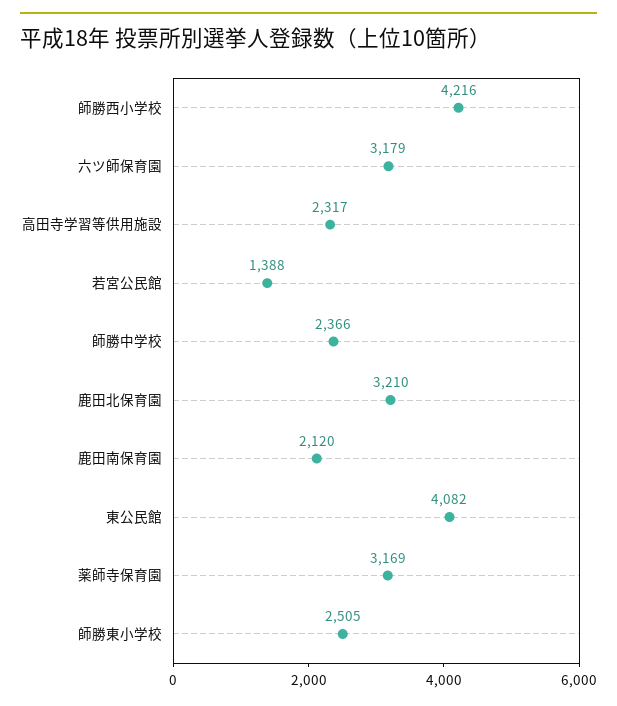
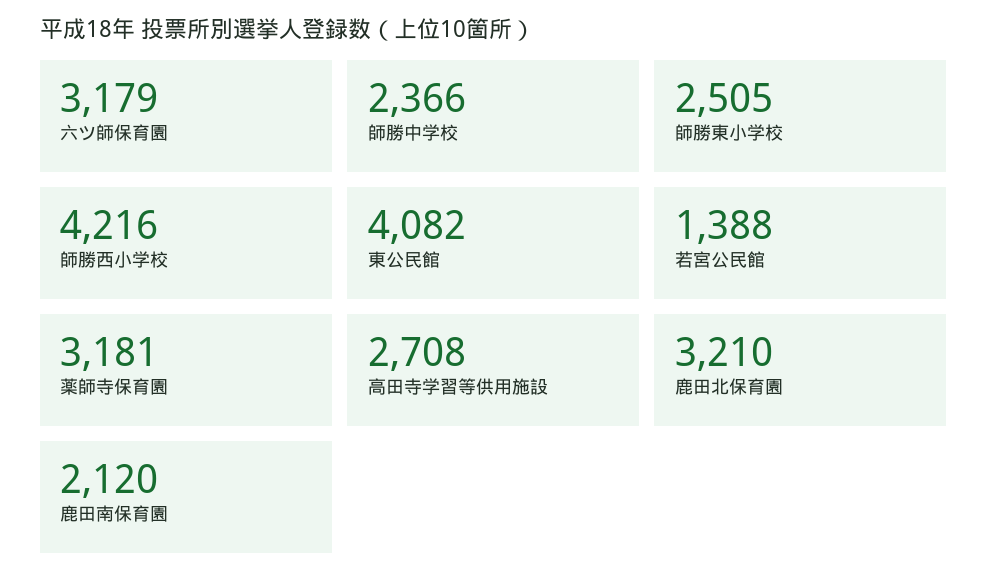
  {
    "師勝西小学校": 4216,
    "六ツ師保育園": 3179,
-   "高田寺学習等供用施設": 2317,
+   "高田寺学習等供用施設": 2708,
    "若宮公民館": 1388,
    "師勝中学校": 2366,
    "鹿田北保育園": 3210,
    "鹿田南保育園": 2120,
    "東公民館": 4082,
-   "薬師寺保育園": 3169,
+   "薬師寺保育園": 3181,
    "師勝東小学校": 2505
  }

